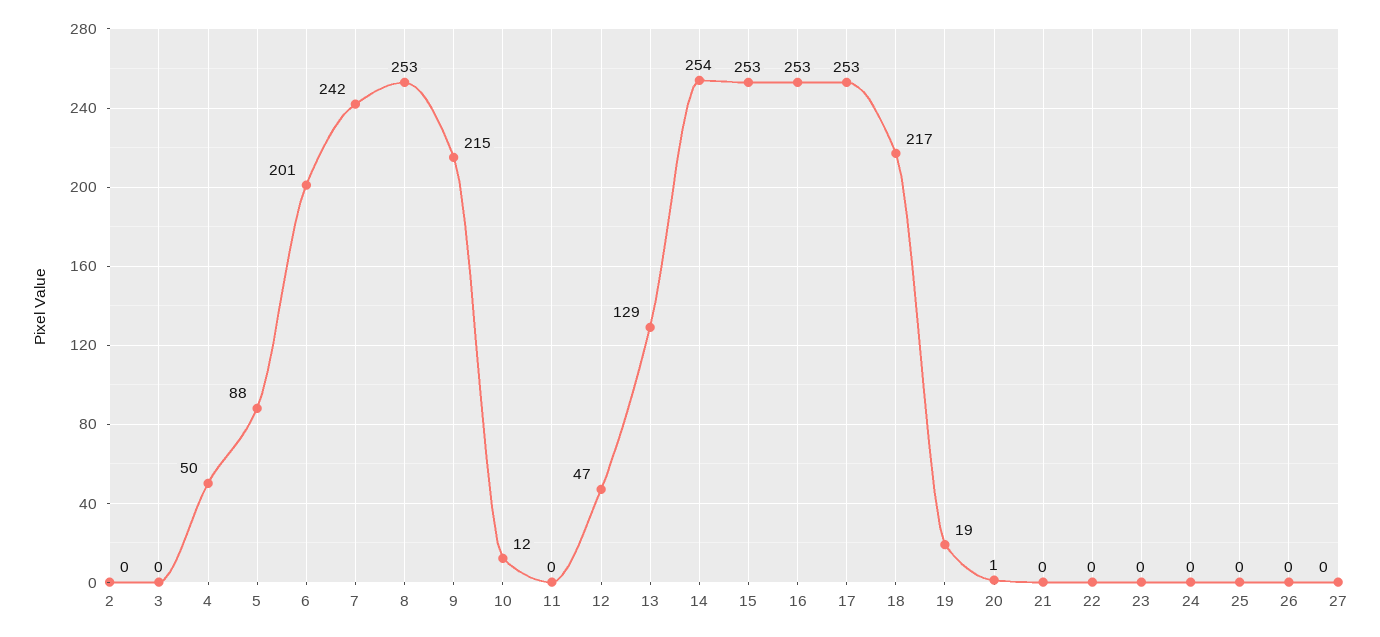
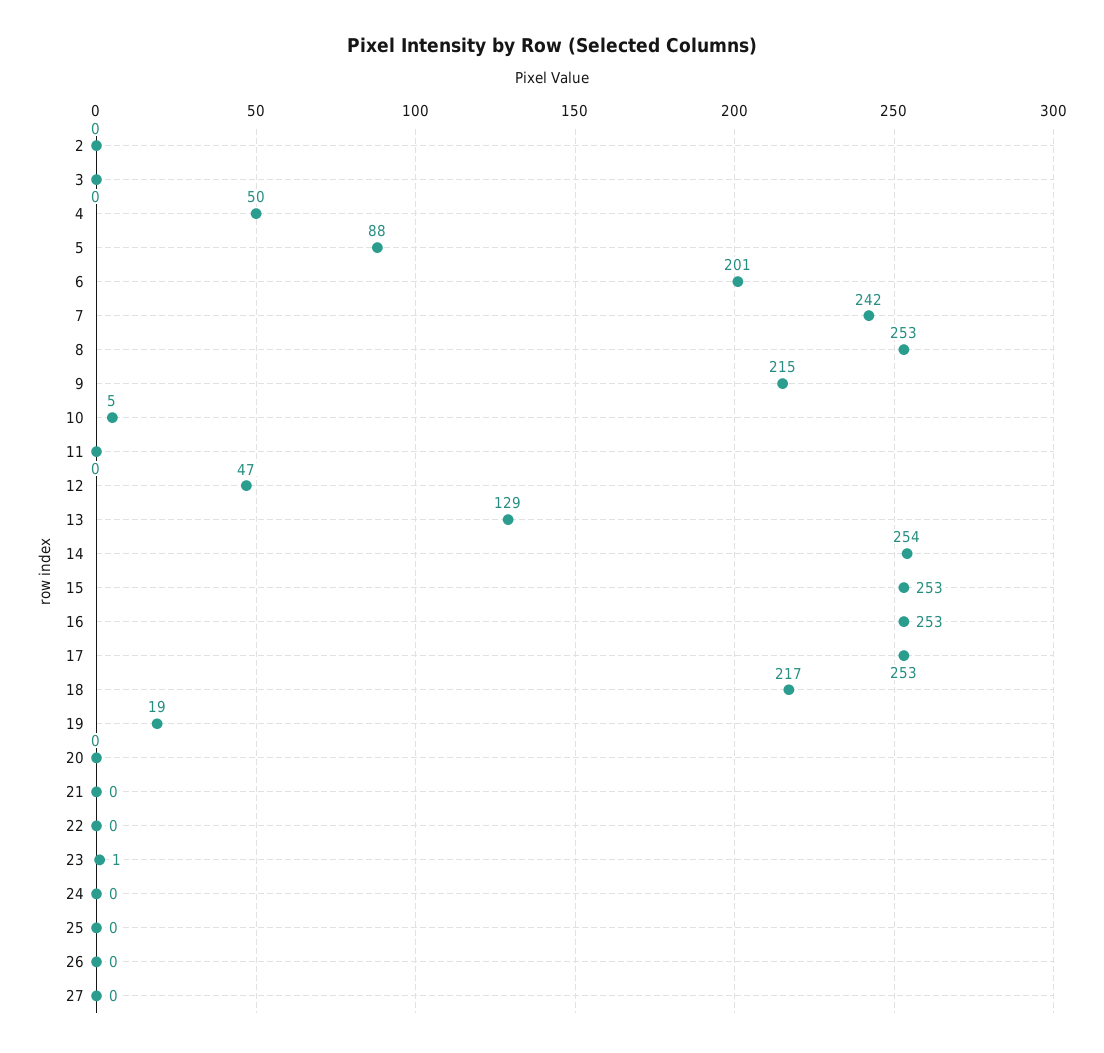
  {
    "2": 0,
    "3": 0,
    "4": 50,
    "5": 88,
    "6": 201,
    "7": 242,
    "8": 253,
    "9": 215,
-   "10": 12,
+   "10": 5,
    "11": 0,
    "12": 47,
    "13": 129,
    "14": 254,
    "15": 253,
    "16": 253,
    "17": 253,
    "18": 217,
    "19": 19,
-   "20": 1,
+   "20": 0,
    "21": 0,
    "22": 0,
-   "23": 0,
+   "23": 1,
    "24": 0,
    "25": 0,
    "26": 0,
    "27": 0
  }

